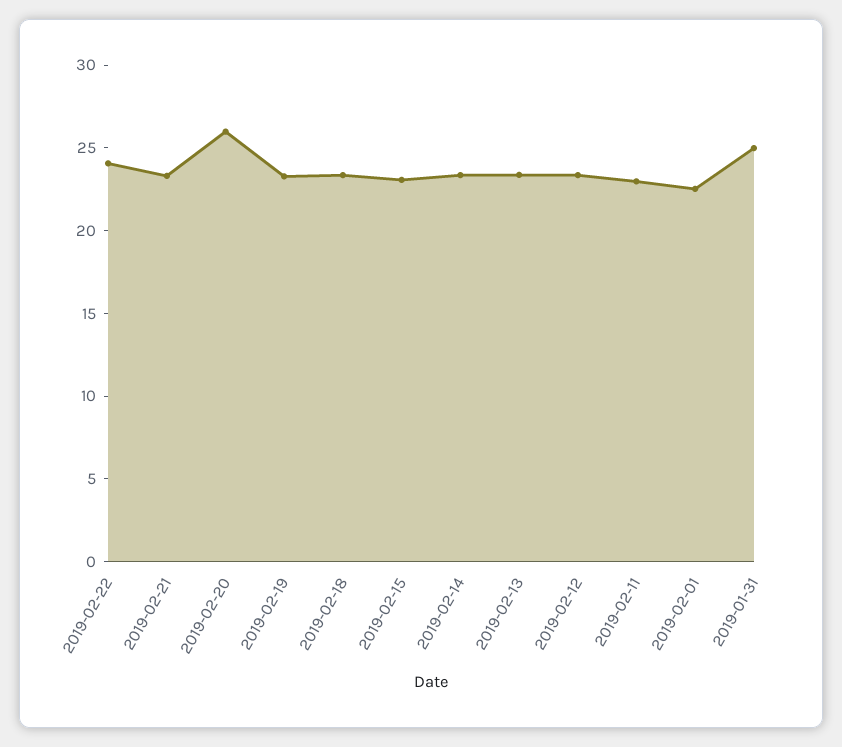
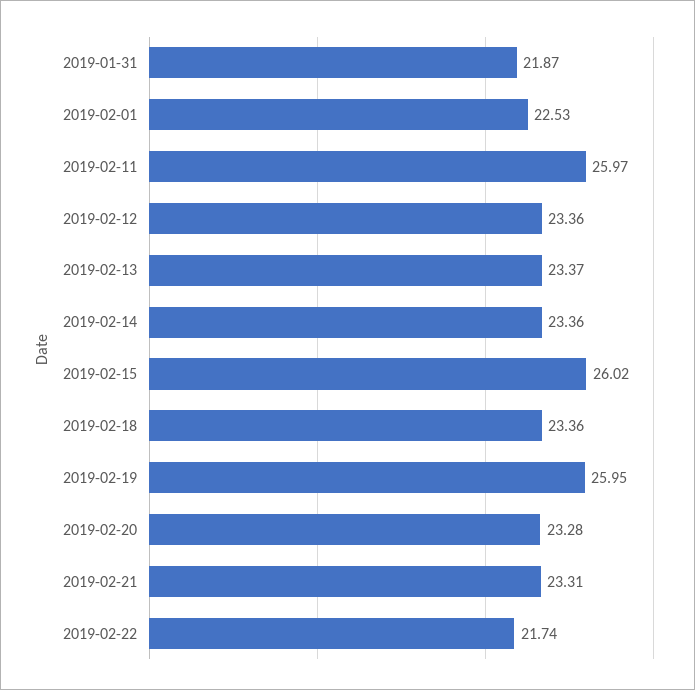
  {
-   "2019-02-22": 24,
+   "2019-02-22": 21.74,
    "2019-02-21": 23.31,
-   "2019-02-20": 26,
+   "2019-02-20": 23.28,
-   "2019-02-19": 23,
+   "2019-02-19": 25.95,
    "2019-02-18": 23.36,
-   "2019-02-15": 23,
+   "2019-02-15": 26.02,
    "2019-02-14": 23.36,
    "2019-02-13": 23.37,
    "2019-02-12": 23.36,
-   "2019-02-11": 23,
+   "2019-02-11": 25.97,
    "2019-02-01": 22.53,
-   "2019-01-31": 25
+   "2019-01-31": 21.87
  }

